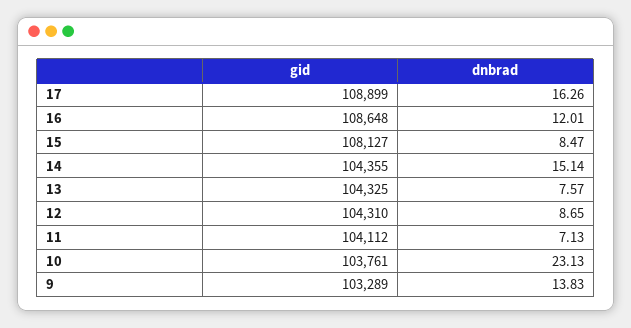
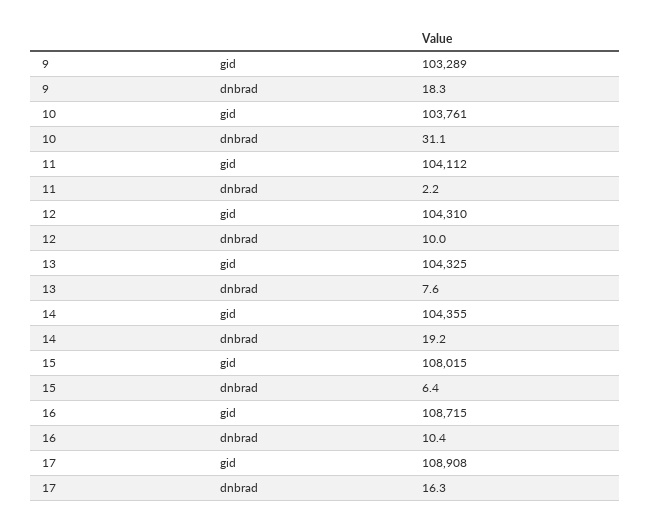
  {
    "gid": {
-     "17": 108899,
+     "17": 108908,
-     "16": 108648,
+     "16": 108715,
-     "15": 108127,
+     "15": 108015,
      "14": 104355,
      "13": 104325,
      "12": 104310,
      "11": 104112,
      "10": 103761,
      "9": 103289
    },
    "dnbrad": {
      "17": 16.26,
-     "16": 12.01,
+     "16": 10.4,
-     "15": 8.47,
+     "15": 6.4,
-     "14": 15.14,
+     "14": 19.2,
      "13": 7.57,
-     "12": 8.65,
+     "12": 10,
-     "11": 7.13,
+     "11": 2.2,
-     "10": 23.13,
+     "10": 31.1,
-     "9": 13.83
+     "9": 18.3
    }
  }

